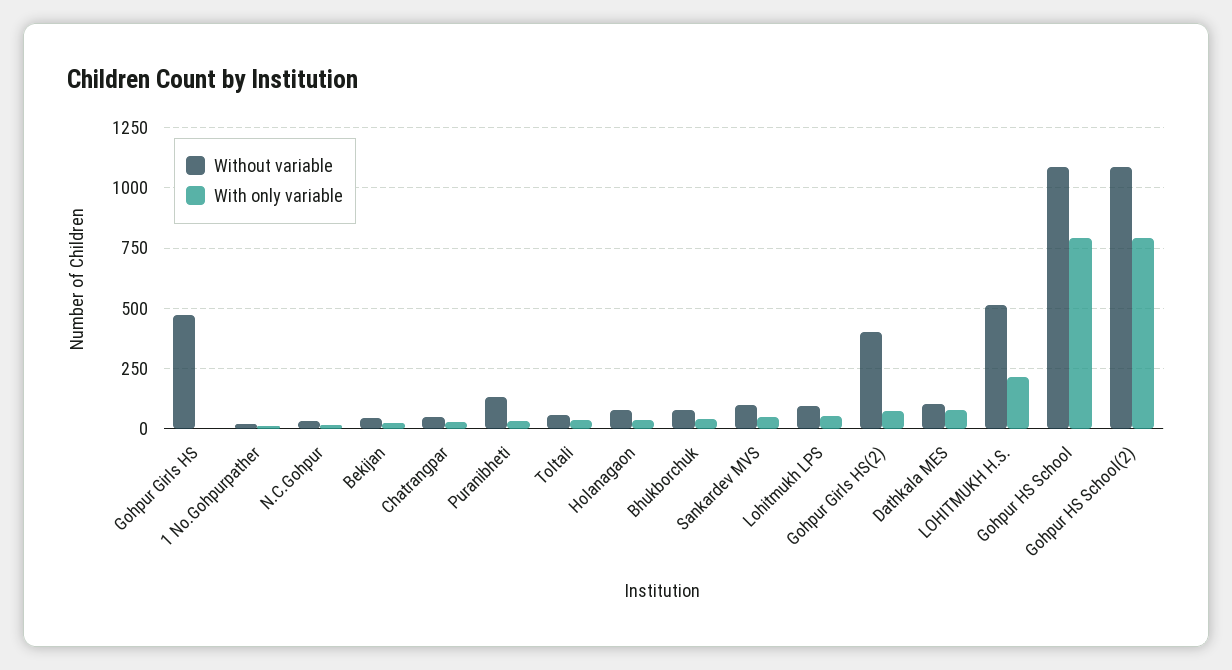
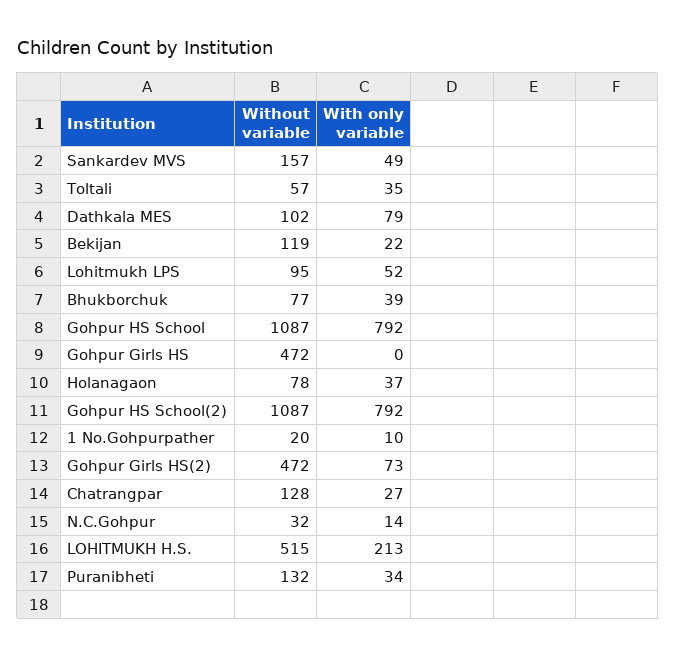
  {
    "Without variable": {
      "Gohpur Girls HS": 472,
      "1 No.Gohpurpather": 20,
      "N.C.Gohpur": 32,
-     "Bekijan": 50,
+     "Bekijan": 119,
-     "Chatrangpar": 50,
+     "Chatrangpar": 128,
      "Puranibheti": 132,
      "Toltali": 57,
      "Holanagaon": 78,
      "Bhukborchuk": 77,
-     "Sankardev MVS": 100,
+     "Sankardev MVS": 157,
      "Lohitmukh LPS": 95,
-     "Gohpur Girls HS(2)": 400,
+     "Gohpur Girls HS(2)": 472,
      "Dathkala MES": 102,
      "LOHITMUKH H.S.": 515,
      "Gohpur HS School": 1087,
      "Gohpur HS School(2)": 1087
    },
    "With only variable": {
      "Gohpur Girls HS": 0,
      "1 No.Gohpurpather": 10,
      "N.C.Gohpur": 14,
      "Bekijan": 22,
      "Chatrangpar": 27,
      "Puranibheti": 34,
      "Toltali": 35,
      "Holanagaon": 37,
      "Bhukborchuk": 39,
      "Sankardev MVS": 49,
      "Lohitmukh LPS": 52,
      "Gohpur Girls HS(2)": 73,
      "Dathkala MES": 79,
      "LOHITMUKH H.S.": 213,
      "Gohpur HS School": 792,
      "Gohpur HS School(2)": 792
    }
  }

